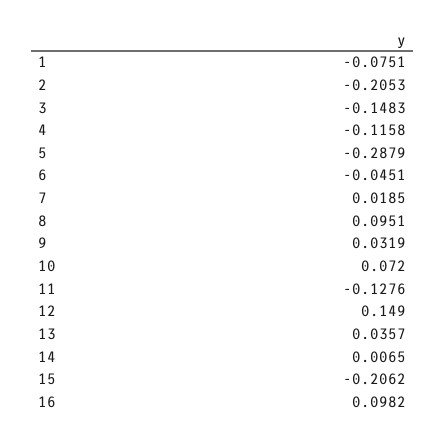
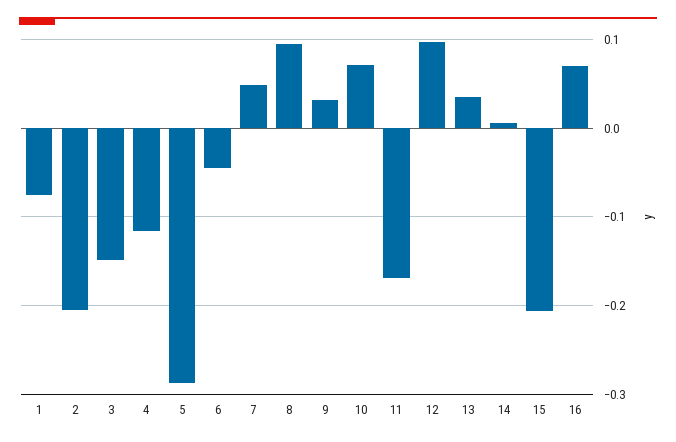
  {
    "1": -0.0751,
    "2": -0.2053,
    "3": -0.1483,
    "4": -0.1158,
    "5": -0.2879,
    "6": -0.0451,
-   "7": 0.0185,
+   "7": 0.05,
    "8": 0.0951,
    "9": 0.0319,
    "10": 0.072,
-   "11": -0.1276,
+   "11": -0.17,
-   "12": 0.149,
+   "12": 0.1,
    "13": 0.0357,
    "14": 0.0065,
    "15": -0.2062,
-   "16": 0.0982
+   "16": 0.07
  }

